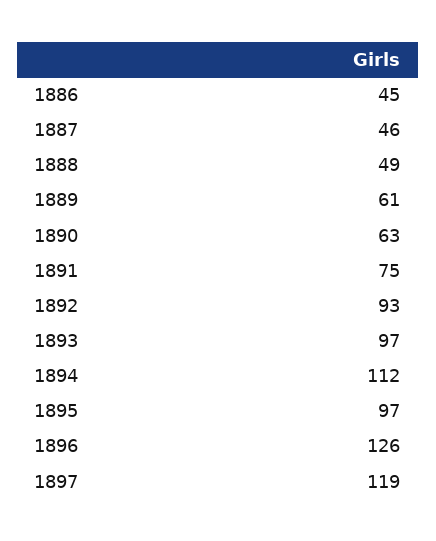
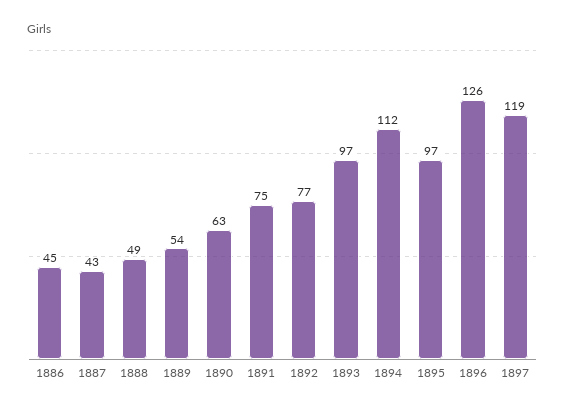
  {
    "1886": 45,
-   "1887": 46,
+   "1887": 43,
    "1888": 49,
-   "1889": 61,
+   "1889": 54,
    "1890": 63,
    "1891": 75,
-   "1892": 93,
+   "1892": 77,
    "1893": 97,
    "1894": 112,
    "1895": 97,
    "1896": 126,
    "1897": 119
  }

